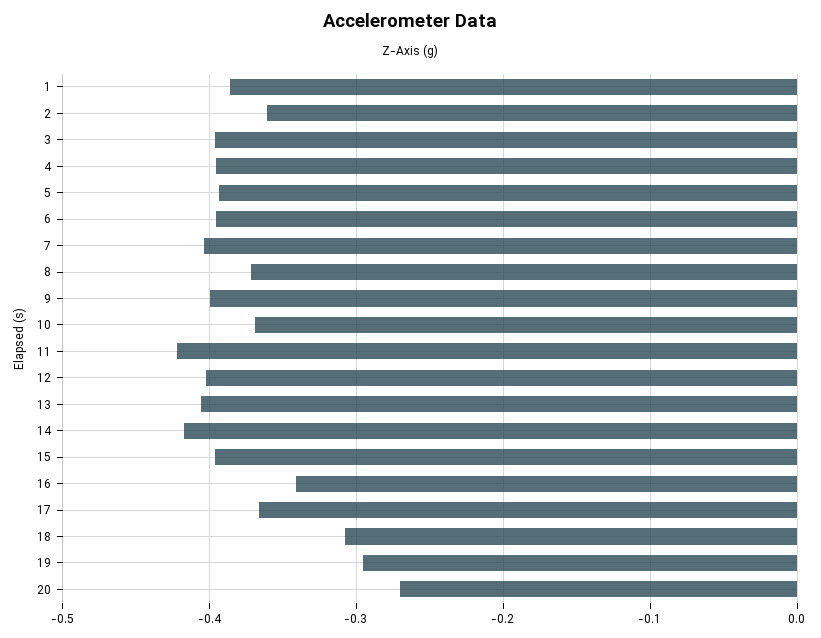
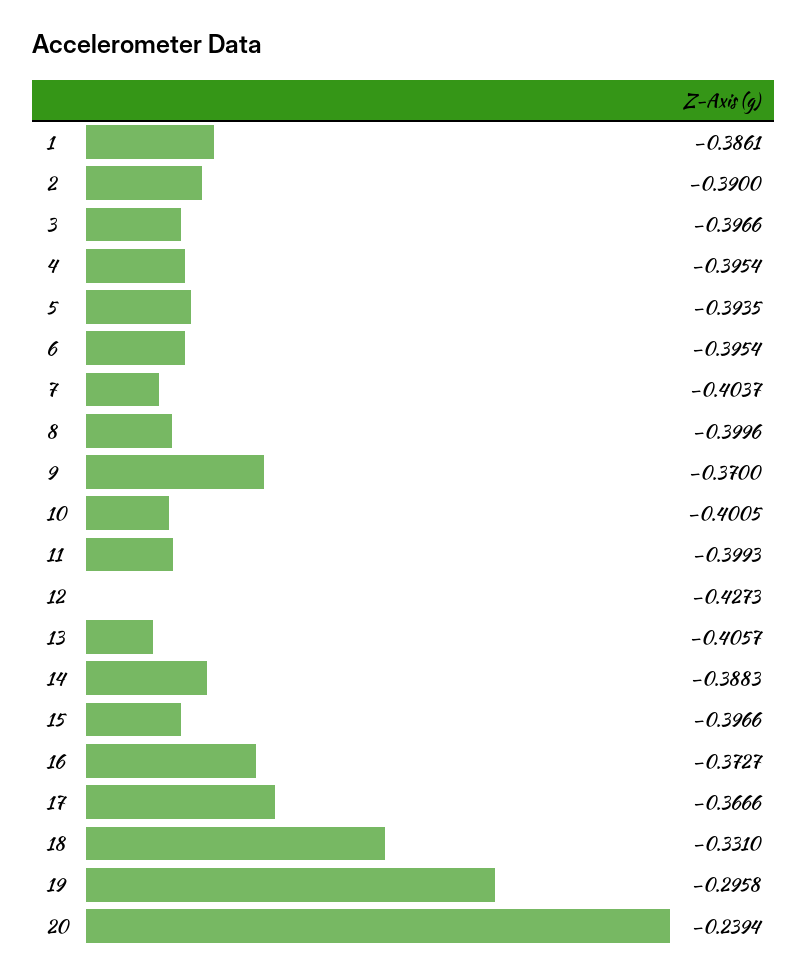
  {
    "1": -0.3861,
-   "2": -0.36,
+   "2": -0.39,
    "3": -0.3966,
    "4": -0.3954,
    "5": -0.3935,
    "6": -0.3954,
    "7": -0.4037,
-   "8": -0.37,
+   "8": -0.3996,
-   "9": -0.4,
+   "9": -0.37,
-   "10": -0.37,
+   "10": -0.4005,
-   "11": -0.42,
+   "11": -0.3993,
-   "12": -0.4,
+   "12": -0.4273,
    "13": -0.4057,
-   "14": -0.42,
+   "14": -0.3883,
    "15": -0.3966,
-   "16": -0.34,
+   "16": -0.3727,
    "17": -0.3666,
-   "18": -0.31,
+   "18": -0.331,
    "19": -0.2958,
-   "20": -0.27
+   "20": -0.2394
  }

